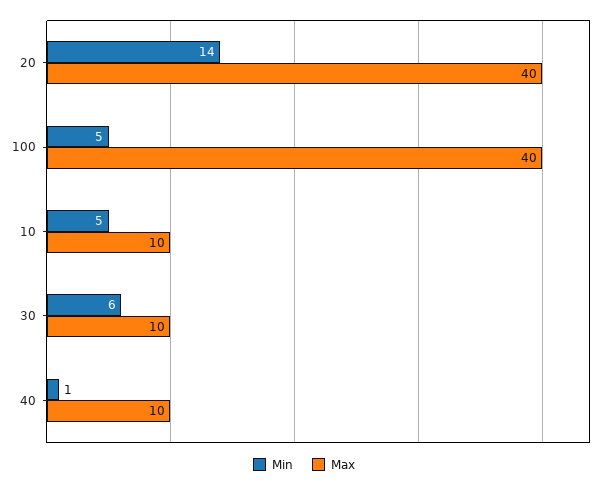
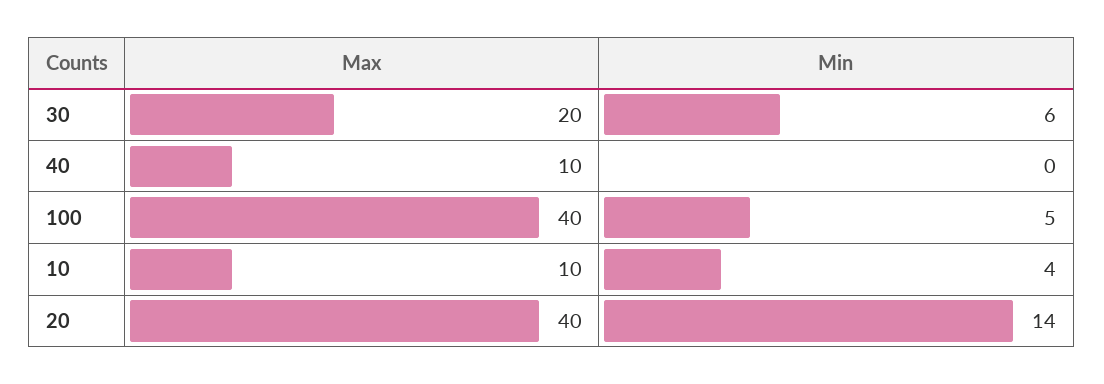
  {
    "Min": {
      "20": 14,
      "100": 5,
-     "10": 5,
+     "10": 4,
      "30": 6,
-     "40": 1
+     "40": 0
    },
    "Max": {
      "20": 40,
      "100": 40,
      "10": 10,
-     "30": 10,
+     "30": 20,
      "40": 10
    }
  }

